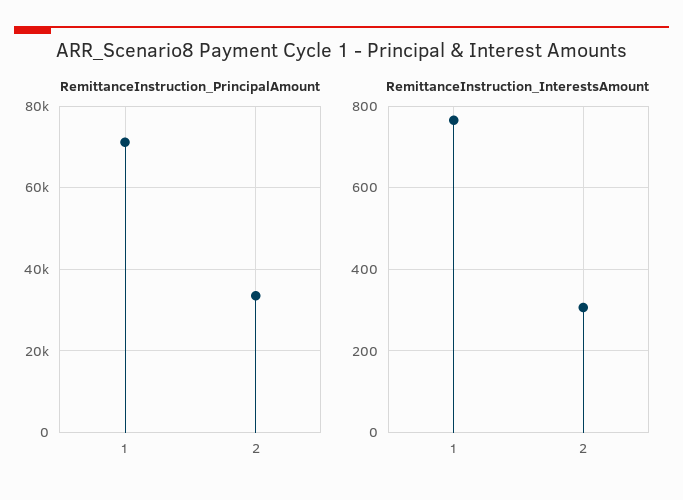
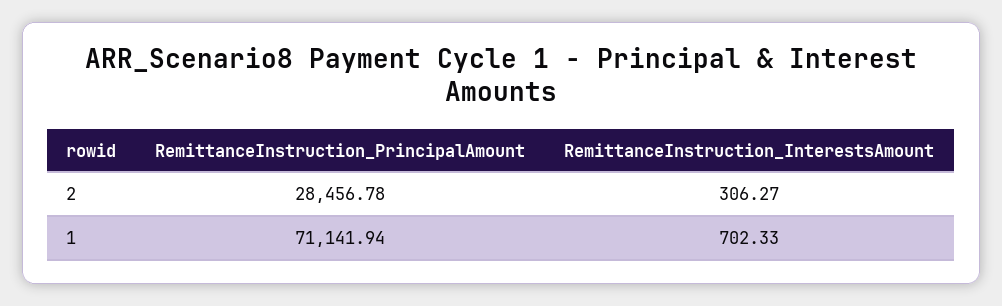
  {
    "RemittanceInstruction_PrincipalAmount": {
      "1": 71141.94,
-     "2": 34000
+     "2": 28456.78
    },
    "RemittanceInstruction_InterestsAmount": {
-     "1": 760,
+     "1": 702.33,
      "2": 306.27
    }
  }

